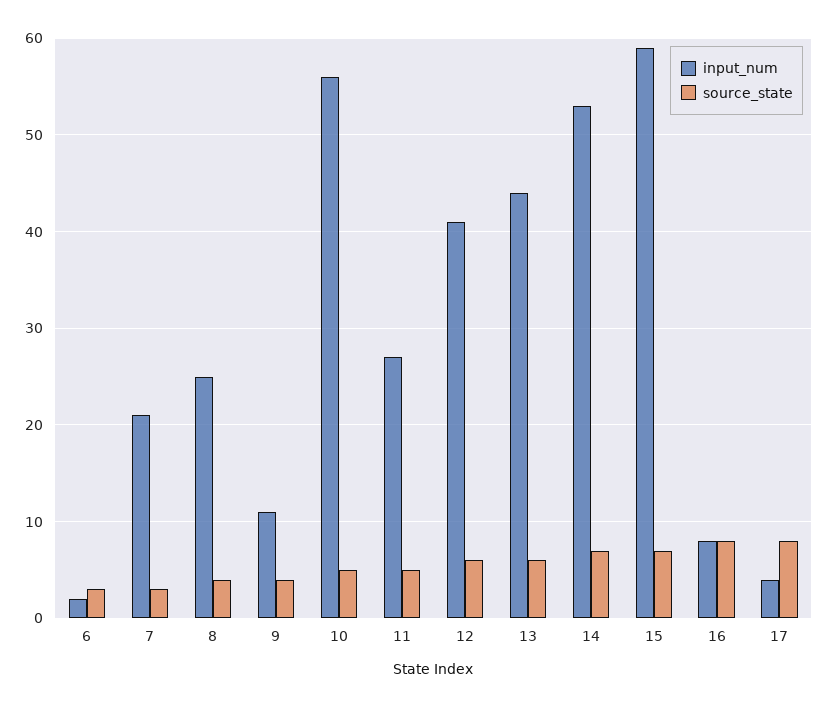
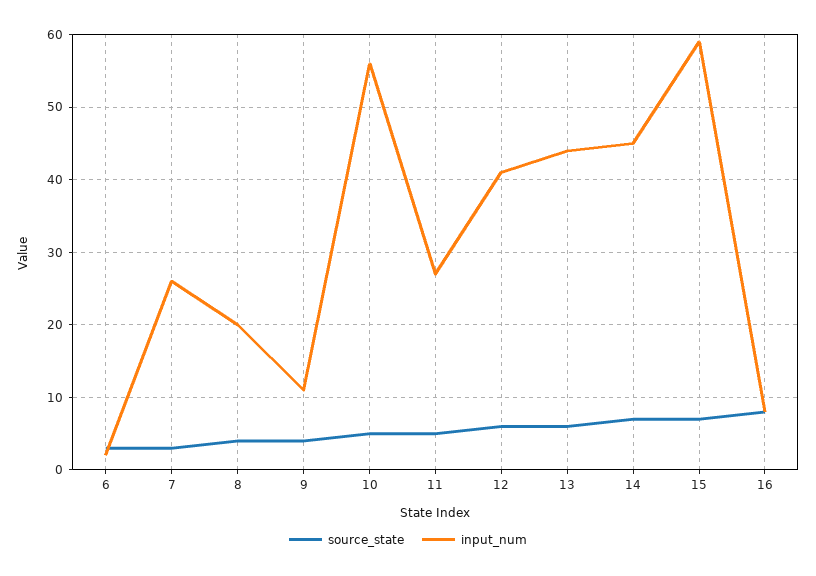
  {
    "input_num": {
      "6": 2,
-     "7": 21,
+     "7": 26,
-     "8": 25,
+     "8": 20,
      "9": 11,
      "10": 56,
      "11": 27,
      "12": 41,
      "13": 44,
-     "14": 53,
+     "14": 45,
      "15": 59,
-     "16": 8,
+     "16": 8
-     "17": 4
    },
    "source_state": {
      "6": 3,
      "7": 3,
      "8": 4,
      "9": 4,
      "10": 5,
      "11": 5,
      "12": 6,
      "13": 6,
      "14": 7,
      "15": 7,
-     "16": 8,
+     "16": 8
-     "17": 8
    }
  }

